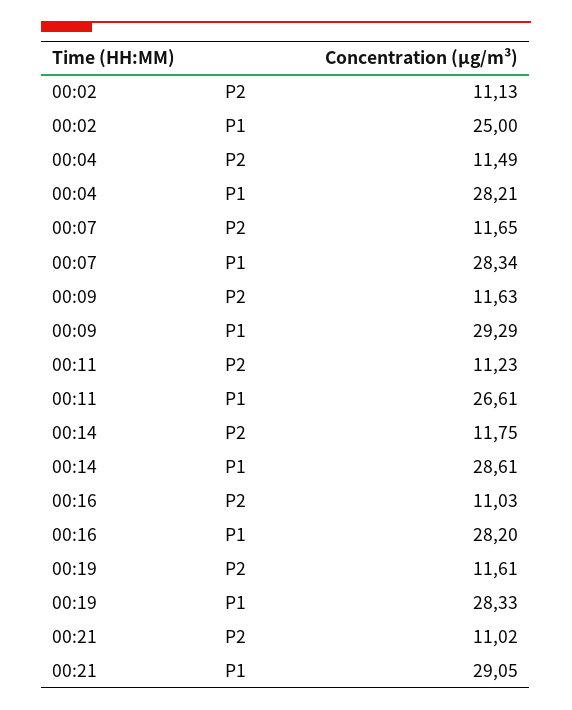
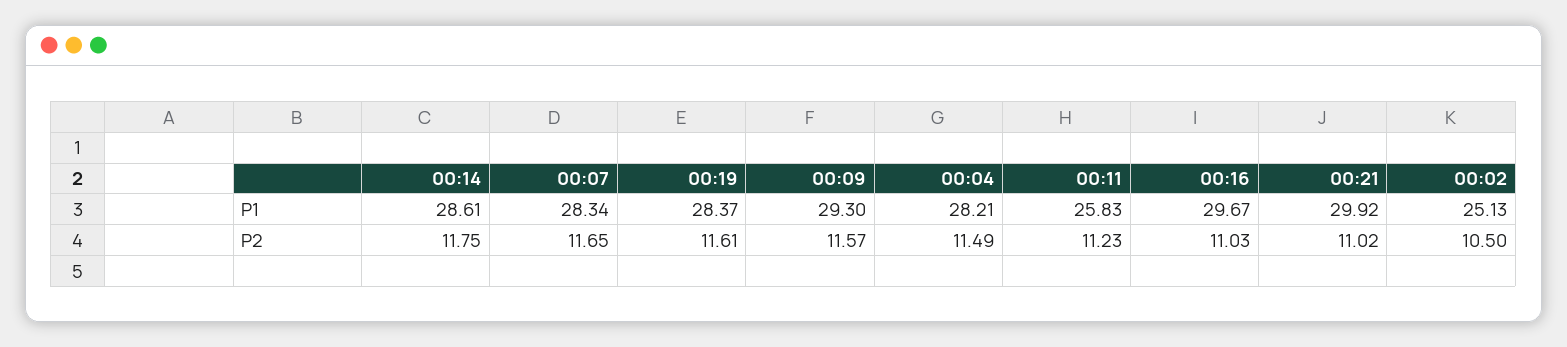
  {
    "00:02": {
-     "P2": 11.13,
+     "P2": 10.5,
-     "P1": 25
+     "P1": 25.13
    },
    "00:04": {
      "P2": 11.49,
      "P1": 28.21
    },
    "00:07": {
      "P2": 11.65,
      "P1": 28.34
    },
    "00:09": {
-     "P2": 11.63,
+     "P2": 11.57,
-     "P1": 29.29
+     "P1": 29.3
    },
    "00:11": {
      "P2": 11.23,
-     "P1": 26.61
+     "P1": 25.83
    },
    "00:14": {
      "P2": 11.75,
      "P1": 28.61
    },
    "00:16": {
      "P2": 11.03,
-     "P1": 28.2
+     "P1": 29.67
    },
    "00:19": {
      "P2": 11.61,
-     "P1": 28.33
+     "P1": 28.37
    },
    "00:21": {
      "P2": 11.02,
-     "P1": 29.05
+     "P1": 29.92
    }
  }

